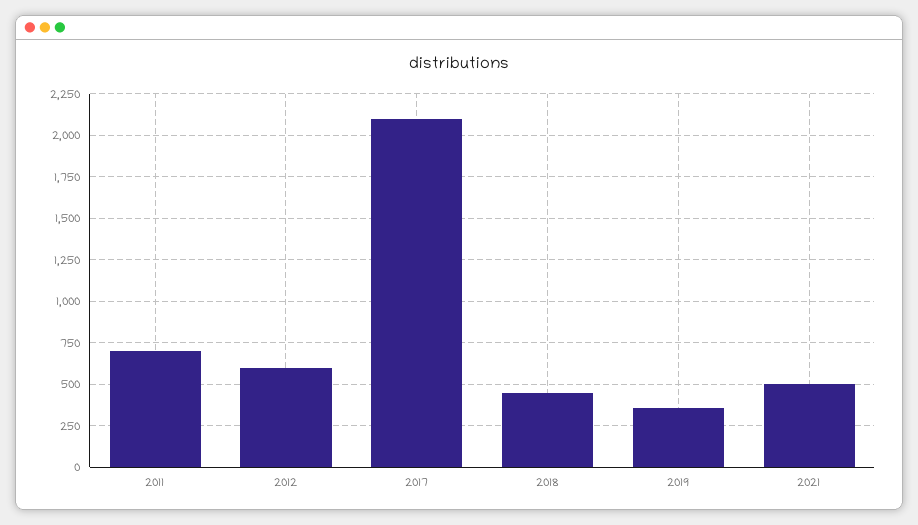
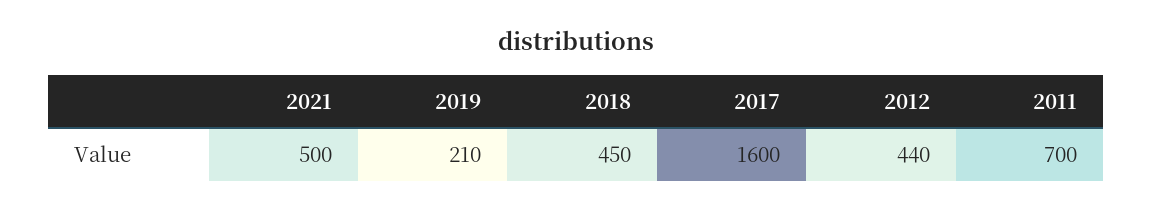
  {
    "2011": 700,
-   "2012": 600,
+   "2012": 440,
-   "2017": 2100,
+   "2017": 1600,
    "2018": 450,
-   "2019": 350,
+   "2019": 210,
    "2021": 500
  }

